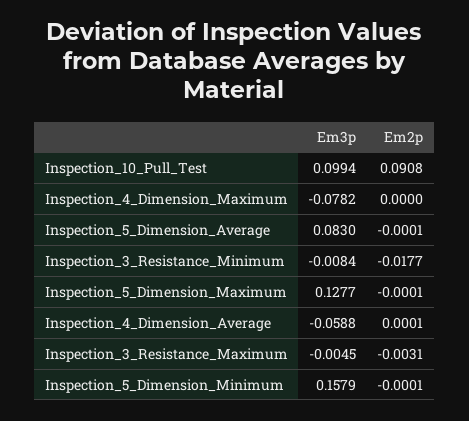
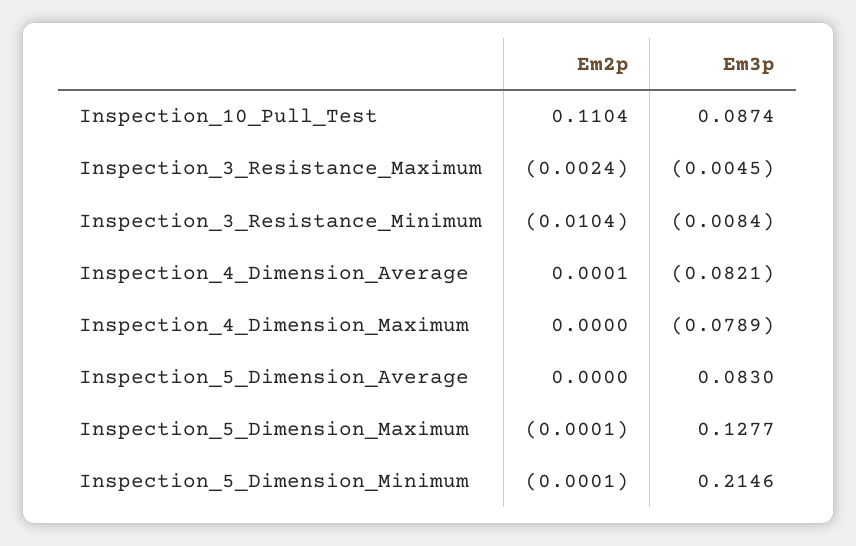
  {
    "Em3p": {
-     "Inspection_10_Pull_Test": 0.0994,
+     "Inspection_10_Pull_Test": 0.0874,
-     "Inspection_4_Dimension_Maximum": -0.0782,
+     "Inspection_4_Dimension_Maximum": -0.0789,
      "Inspection_5_Dimension_Average": 0.083,
      "Inspection_3_Resistance_Minimum": -0.0084,
      "Inspection_5_Dimension_Maximum": 0.1277,
-     "Inspection_4_Dimension_Average": -0.0588,
+     "Inspection_4_Dimension_Average": -0.0821,
      "Inspection_3_Resistance_Maximum": -0.0045,
-     "Inspection_5_Dimension_Minimum": 0.1579
+     "Inspection_5_Dimension_Minimum": 0.2146
    },
    "Em2p": {
-     "Inspection_10_Pull_Test": 0.0908,
+     "Inspection_10_Pull_Test": 0.1104,
      "Inspection_4_Dimension_Maximum": 0,
-     "Inspection_5_Dimension_Average": -0.0001,
+     "Inspection_5_Dimension_Average": 0,
-     "Inspection_3_Resistance_Minimum": -0.0177,
+     "Inspection_3_Resistance_Minimum": -0.0104,
      "Inspection_5_Dimension_Maximum": -0.0001,
      "Inspection_4_Dimension_Average": 0.0001,
-     "Inspection_3_Resistance_Maximum": -0.0031,
+     "Inspection_3_Resistance_Maximum": -0.0024,
      "Inspection_5_Dimension_Minimum": -0.0001
    }
  }

